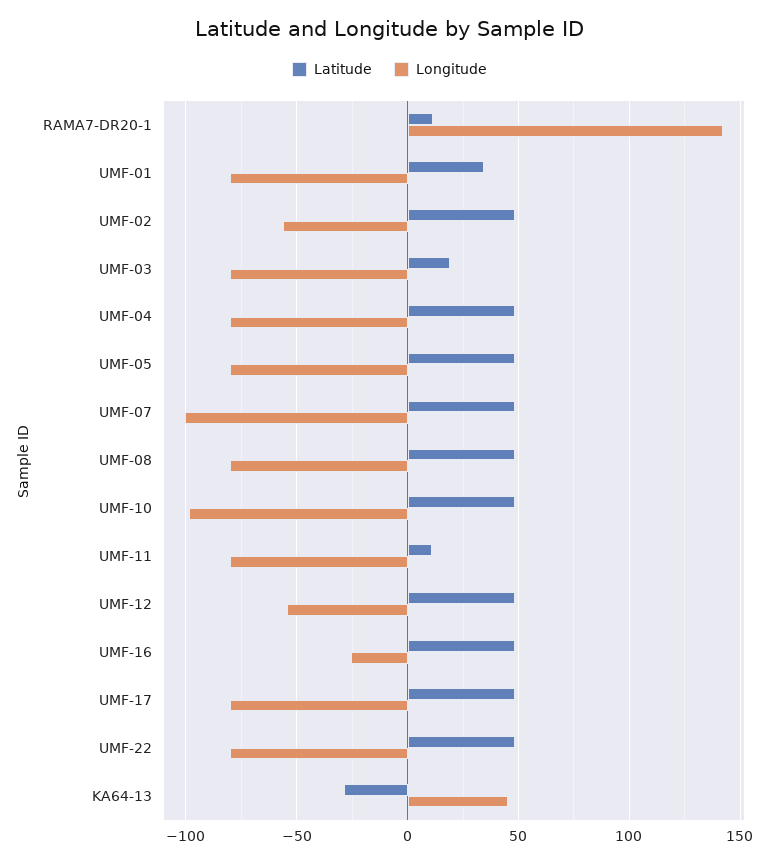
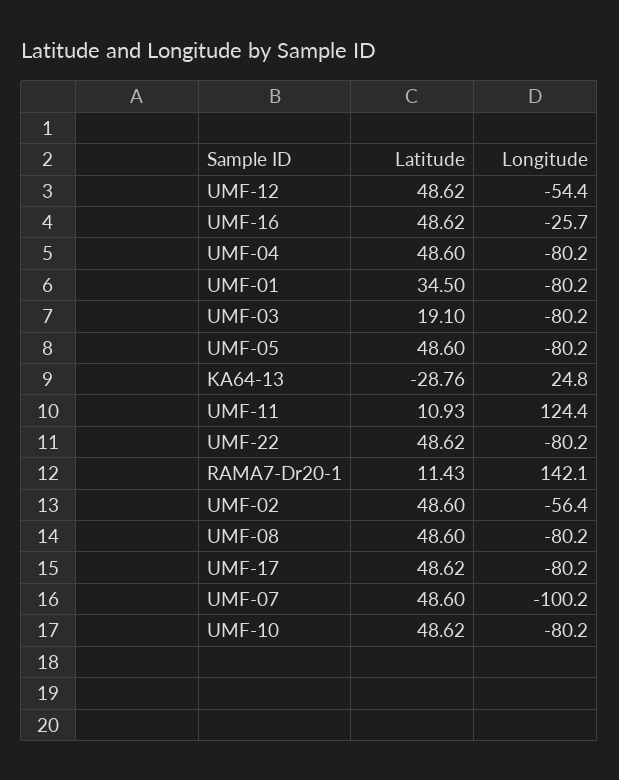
  {
    "Latitude": {
      "RAMA7-DR20-1": 11.43,
      "UMF-01": 34.5,
      "UMF-02": 48.6,
      "UMF-03": 19.1,
      "UMF-04": 48.6,
      "UMF-05": 48.6,
      "UMF-07": 48.6,
      "UMF-08": 48.6,
      "UMF-10": 48.62,
      "UMF-11": 10.93,
      "UMF-12": 48.62,
      "UMF-16": 48.62,
      "UMF-17": 48.62,
      "UMF-22": 48.62,
      "KA64-13": -28.76
    },
    "Longitude": {
      "RAMA7-DR20-1": 142.1,
      "UMF-01": -80.2,
      "UMF-02": -56.4,
      "UMF-03": -80.2,
      "UMF-04": -80.2,
      "UMF-05": -80.2,
      "UMF-07": -100.2,
      "UMF-08": -80.2,
-     "UMF-10": -100,
+     "UMF-10": -80.2,
-     "UMF-11": -80,
+     "UMF-11": 124.4,
      "UMF-12": -54.4,
      "UMF-16": -25.7,
      "UMF-17": -80.2,
      "UMF-22": -80.2,
-     "KA64-13": 45
+     "KA64-13": 24.8
    }
  }

